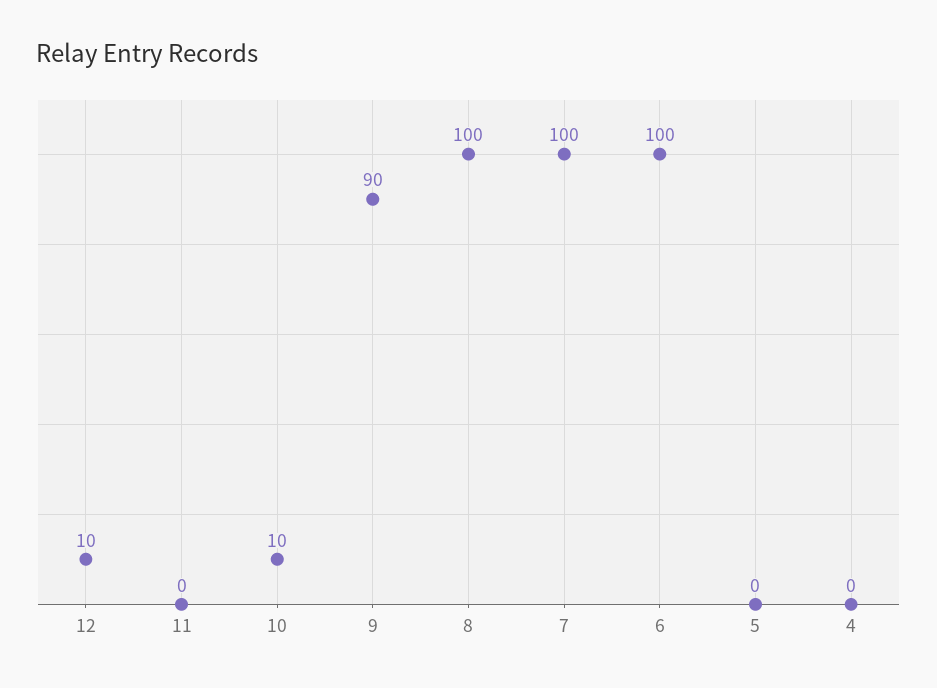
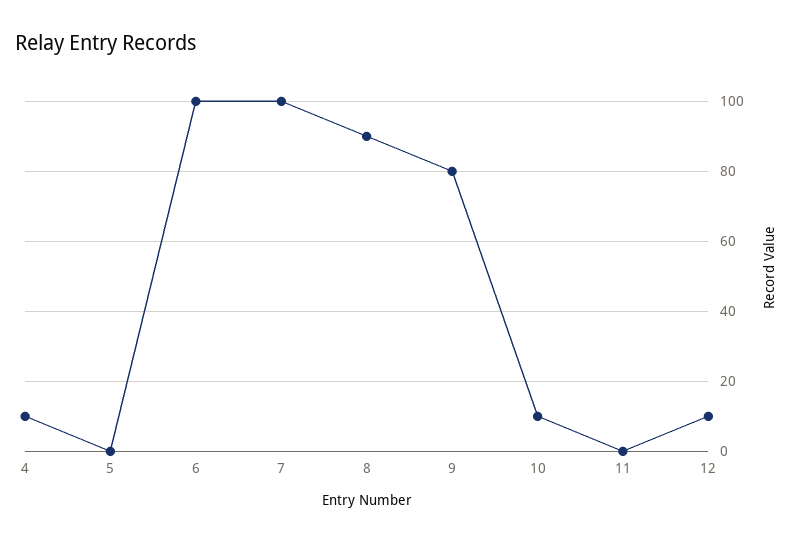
  {
    "12": 10,
    "11": 0,
    "10": 10,
-   "9": 90,
+   "9": 80,
-   "8": 100,
+   "8": 90,
    "7": 100,
    "6": 100,
    "5": 0,
-   "4": 0
+   "4": 10
  }

